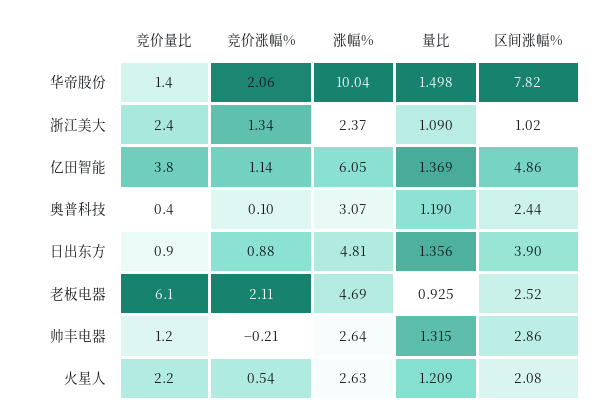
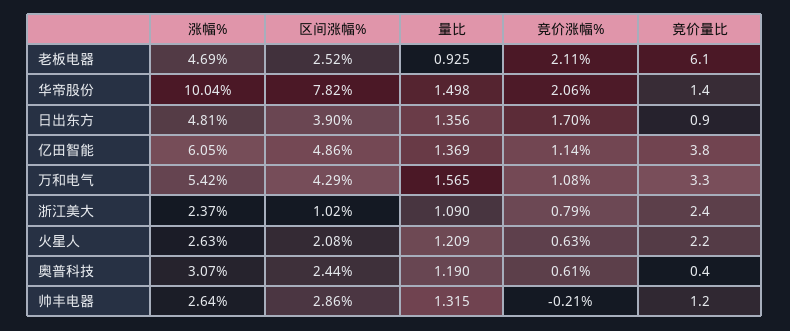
  {
    "竞价量比": {
      "华帝股份": 1.4,
      "浙江美大": 2.4,
      "亿田智能": 3.8,
      "奥普科技": 0.4,
      "日出东方": 0.9,
      "老板电器": 6.1,
      "帅丰电器": 1.2,
-     "火星人": 2.2
+     "火星人": 2.2,
+     "万和电气": 3.3
    },
    "竞价涨幅%": {
      "华帝股份": 2.06,
-     "浙江美大": 1.34,
+     "浙江美大": 0.79,
      "亿田智能": 1.14,
-     "奥普科技": 0.1,
+     "奥普科技": 0.61,
-     "日出东方": 0.88,
+     "日出东方": 1.7,
      "老板电器": 2.11,
      "帅丰电器": -0.21,
-     "火星人": 0.54
+     "火星人": 0.63,
+     "万和电气": 1.08
    },
    "涨幅%": {
      "华帝股份": 10.04,
      "浙江美大": 2.37,
      "亿田智能": 6.05,
      "奥普科技": 3.07,
      "日出东方": 4.81,
      "老板电器": 4.69,
      "帅丰电器": 2.64,
-     "火星人": 2.63
+     "火星人": 2.63,
+     "万和电气": 5.42
    },
    "量比": {
      "华帝股份": 1.498,
      "浙江美大": 1.09,
      "亿田智能": 1.369,
      "奥普科技": 1.19,
      "日出东方": 1.356,
      "老板电器": 0.925,
      "帅丰电器": 1.315,
-     "火星人": 1.209
+     "火星人": 1.209,
+     "万和电气": 1.565
    },
    "区间涨幅%": {
      "华帝股份": 7.82,
      "浙江美大": 1.02,
      "亿田智能": 4.86,
      "奥普科技": 2.44,
      "日出东方": 3.9,
      "老板电器": 2.52,
      "帅丰电器": 2.86,
-     "火星人": 2.08
+     "火星人": 2.08,
+     "万和电气": 4.29
    }
  }

